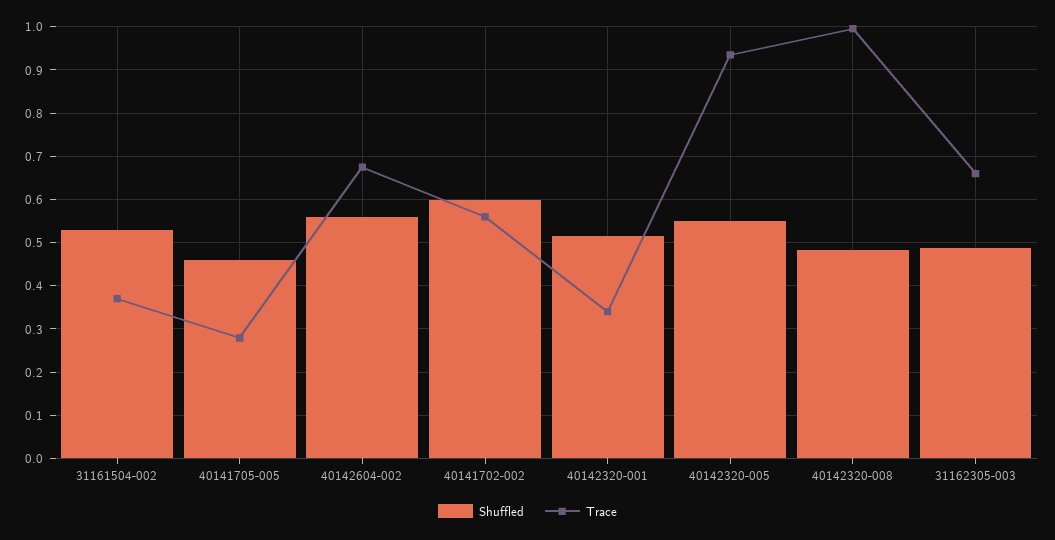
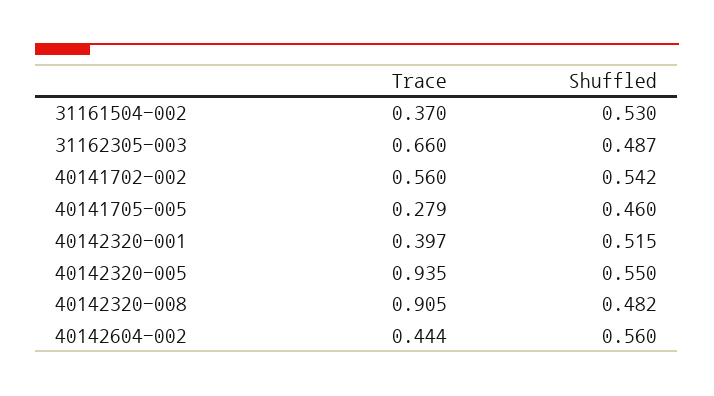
  {
    "Shuffled": {
      "31161504-002": 0.53,
      "40141705-005": 0.46,
      "40142604-002": 0.56,
-     "40141702-002": 0.6,
+     "40141702-002": 0.542,
      "40142320-001": 0.515,
      "40142320-005": 0.55,
      "40142320-008": 0.482,
      "31162305-003": 0.487
    },
    "Trace": {
      "31161504-002": 0.37,
      "40141705-005": 0.279,
-     "40142604-002": 0.68,
+     "40142604-002": 0.444,
      "40141702-002": 0.56,
-     "40142320-001": 0.34,
+     "40142320-001": 0.397,
      "40142320-005": 0.935,
-     "40142320-008": 1,
+     "40142320-008": 0.905,
      "31162305-003": 0.66
    }
  }

